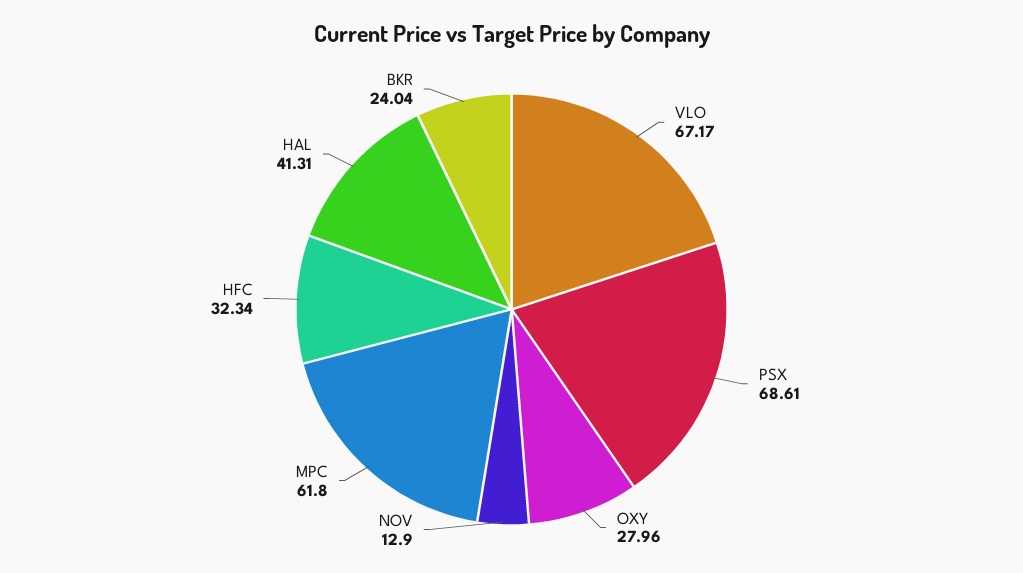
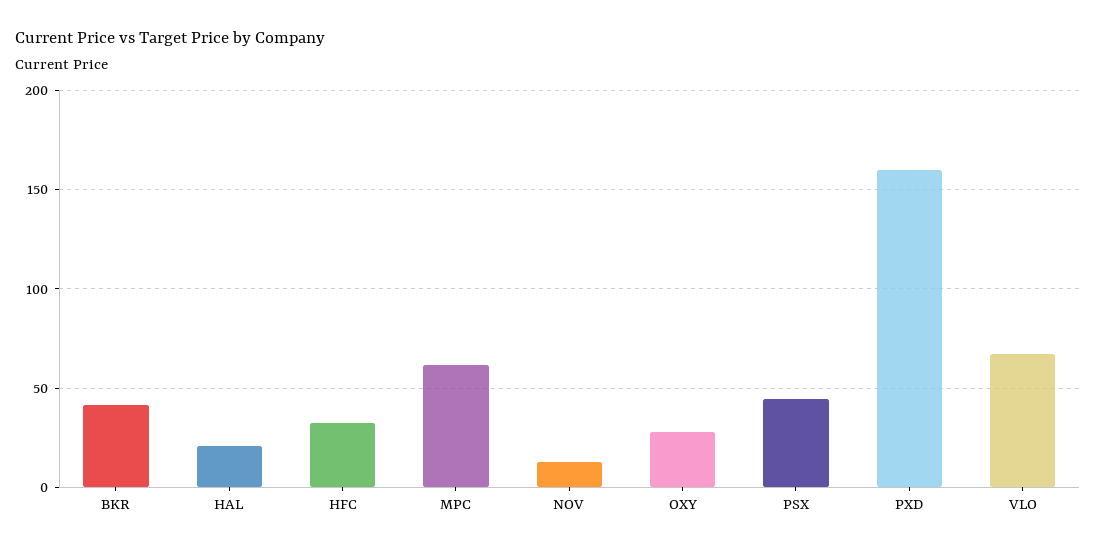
  {
    "VLO": 67.17,
-   "PSX": 68.61,
+   "PSX": 45,
    "OXY": 27.96,
    "NOV": 12.9,
    "MPC": 61.8,
    "HFC": 32.34,
-   "HAL": 41.31,
+   "HAL": 20,
-   "BKR": 24.04
+   "BKR": 40,
+   "PXD": 160
  }

